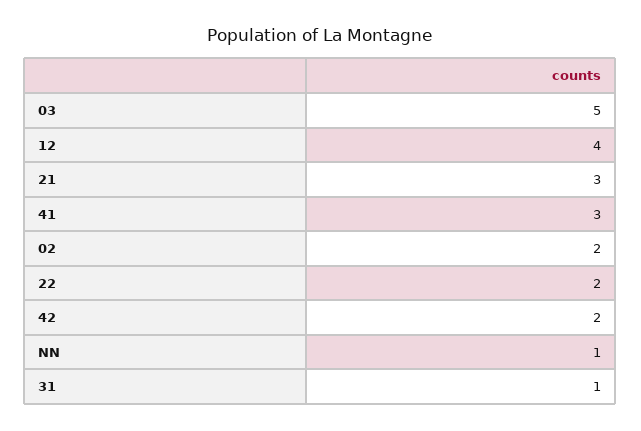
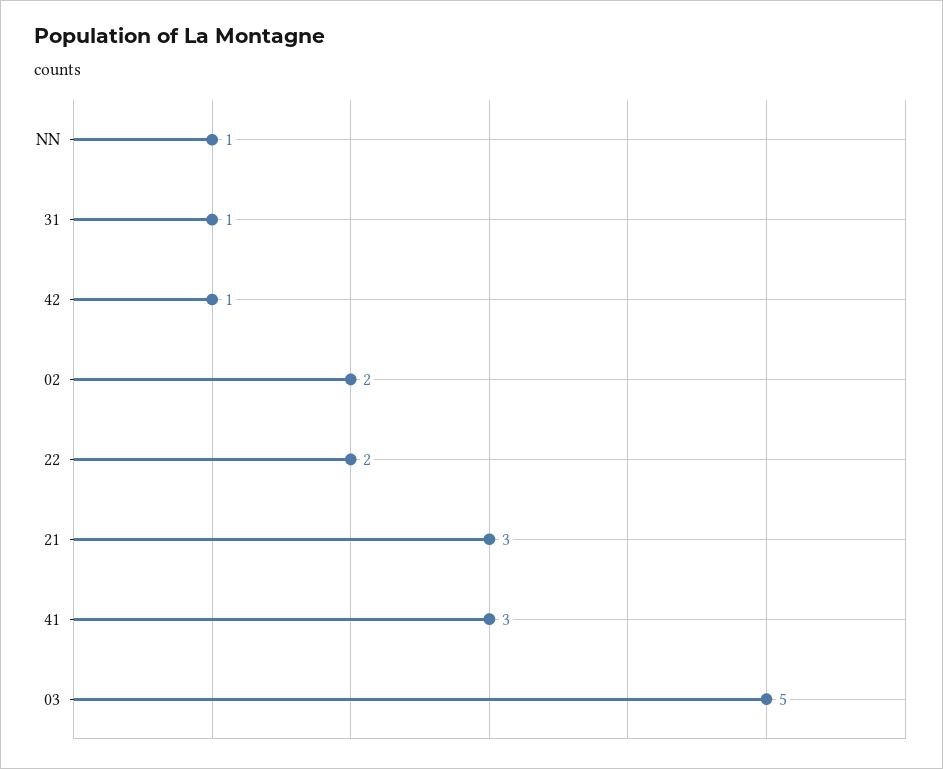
  {
    "03": 5,
-   "12": 4,
    "21": 3,
    "41": 3,
    "02": 2,
    "22": 2,
-   "42": 2,
+   "42": 1,
    "NN": 1,
    "31": 1
  }

